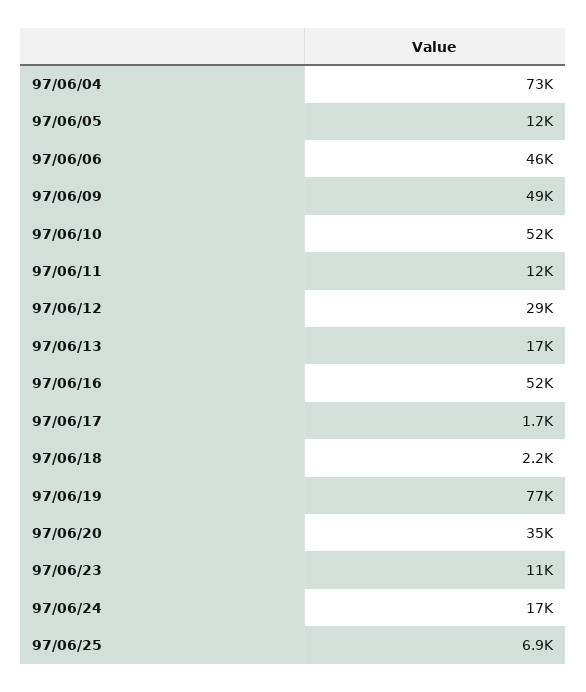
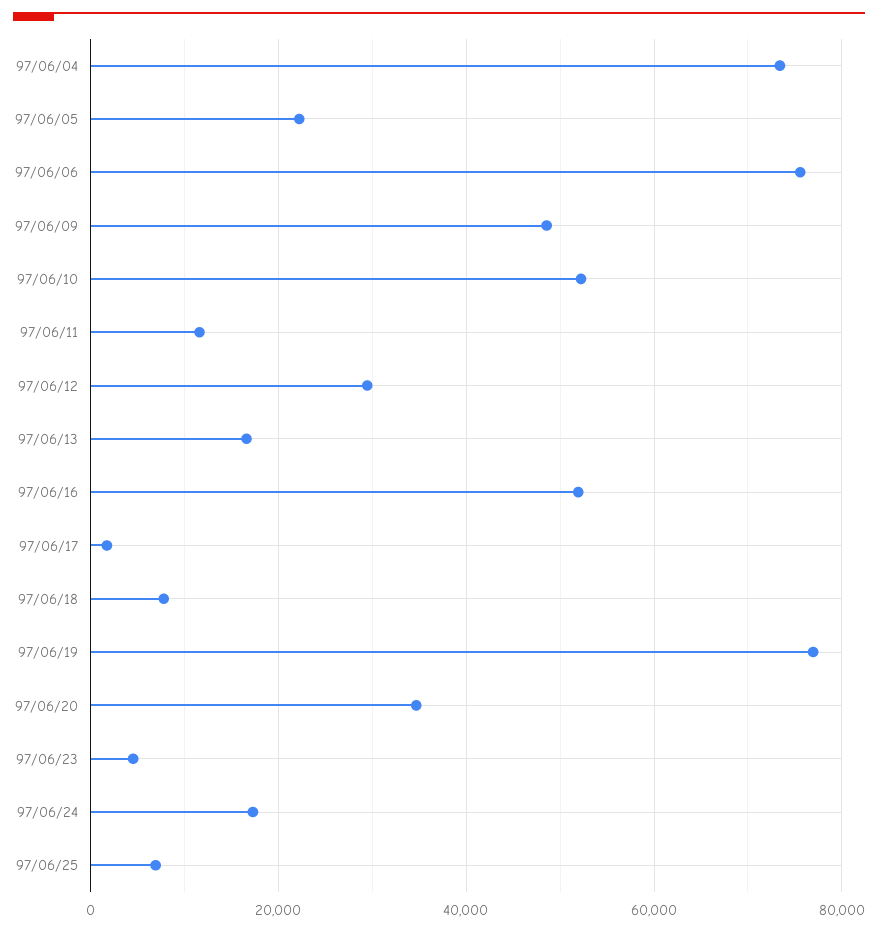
  {
    "97/06/04": 73000,
-   "97/06/05": 12000,
+   "97/06/05": 22000,
-   "97/06/06": 46000,
+   "97/06/06": 76000,
    "97/06/09": 49000,
    "97/06/10": 52000,
    "97/06/11": 12000,
    "97/06/12": 29000,
    "97/06/13": 17000,
    "97/06/16": 52000,
    "97/06/17": 1700,
-   "97/06/18": 2200,
+   "97/06/18": 8000,
    "97/06/19": 77000,
    "97/06/20": 35000,
-   "97/06/23": 11000,
+   "97/06/23": 4000,
    "97/06/24": 17000,
    "97/06/25": 6900
  }

